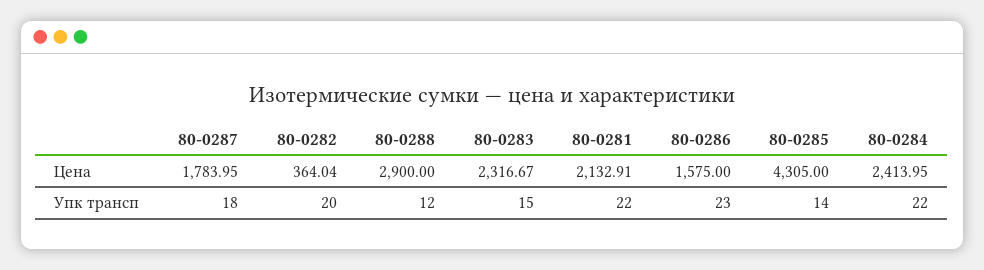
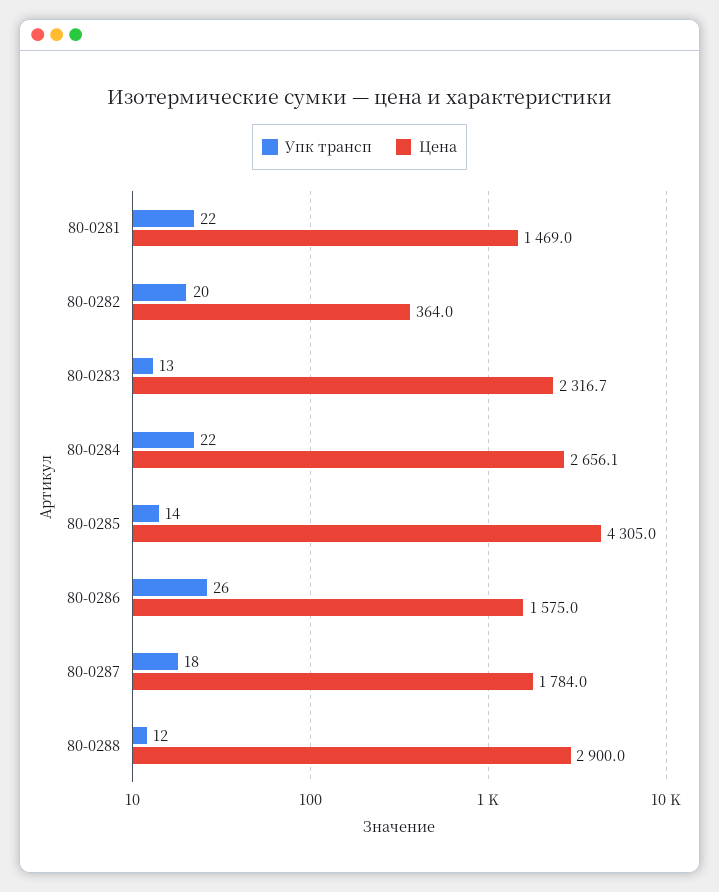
  {
    "Цена": {
      "80-0287": 1783.95,
      "80-0282": 364.04,
      "80-0288": 2900,
      "80-0283": 2316.67,
-     "80-0281": 2132.91,
+     "80-0281": 1469,
      "80-0286": 1575,
      "80-0285": 4305,
-     "80-0284": 2413.95
+     "80-0284": 2656.1
    },
    "Упк трансп": {
      "80-0287": 18,
      "80-0282": 20,
      "80-0288": 12,
-     "80-0283": 15,
+     "80-0283": 13,
      "80-0281": 22,
-     "80-0286": 23,
+     "80-0286": 26,
      "80-0285": 14,
      "80-0284": 22
    }
  }

